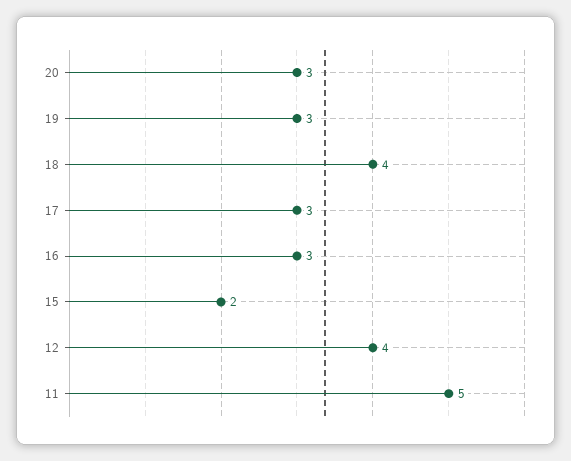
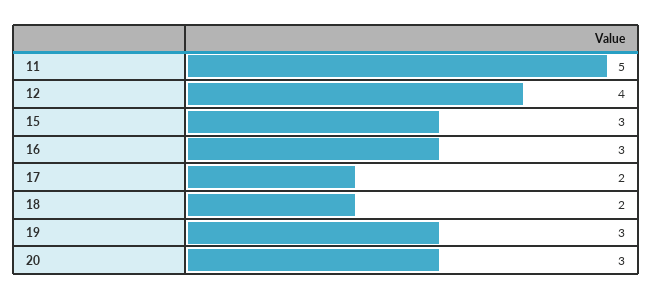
  {
    "20": 3,
    "19": 3,
-   "18": 4,
+   "18": 2,
-   "17": 3,
+   "17": 2,
    "16": 3,
-   "15": 2,
+   "15": 3,
    "12": 4,
    "11": 5
  }

